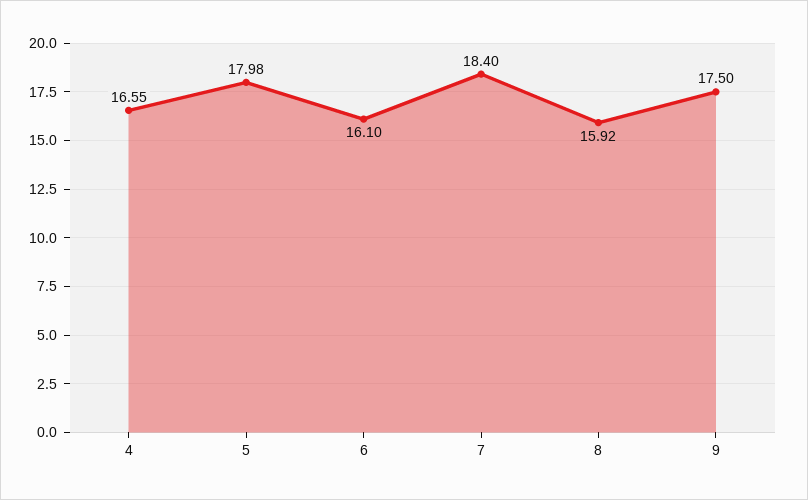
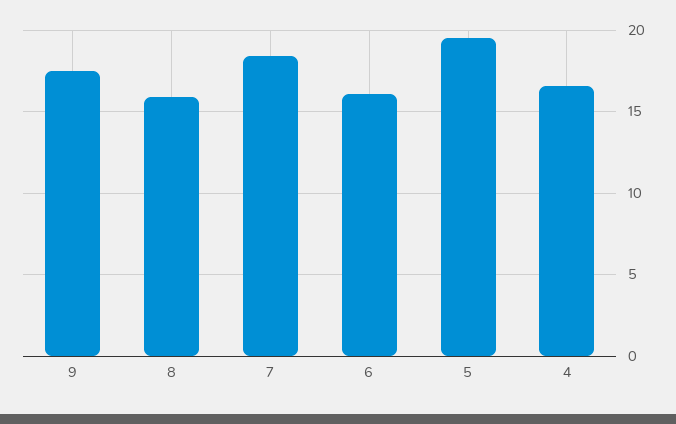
  {
    "4": 16.55,
-   "5": 17.98,
+   "5": 19.5,
    "6": 16.1,
    "7": 18.4,
    "8": 15.92,
    "9": 17.5
  }

